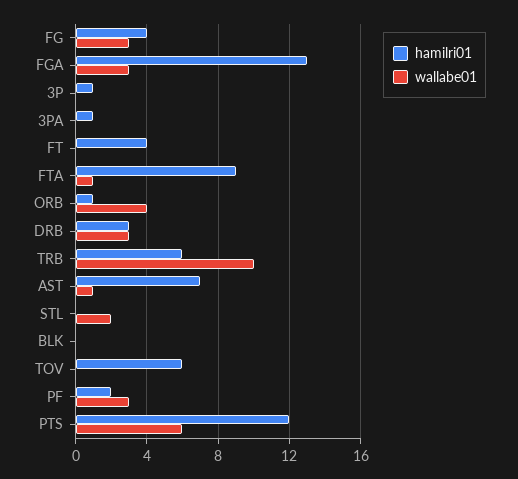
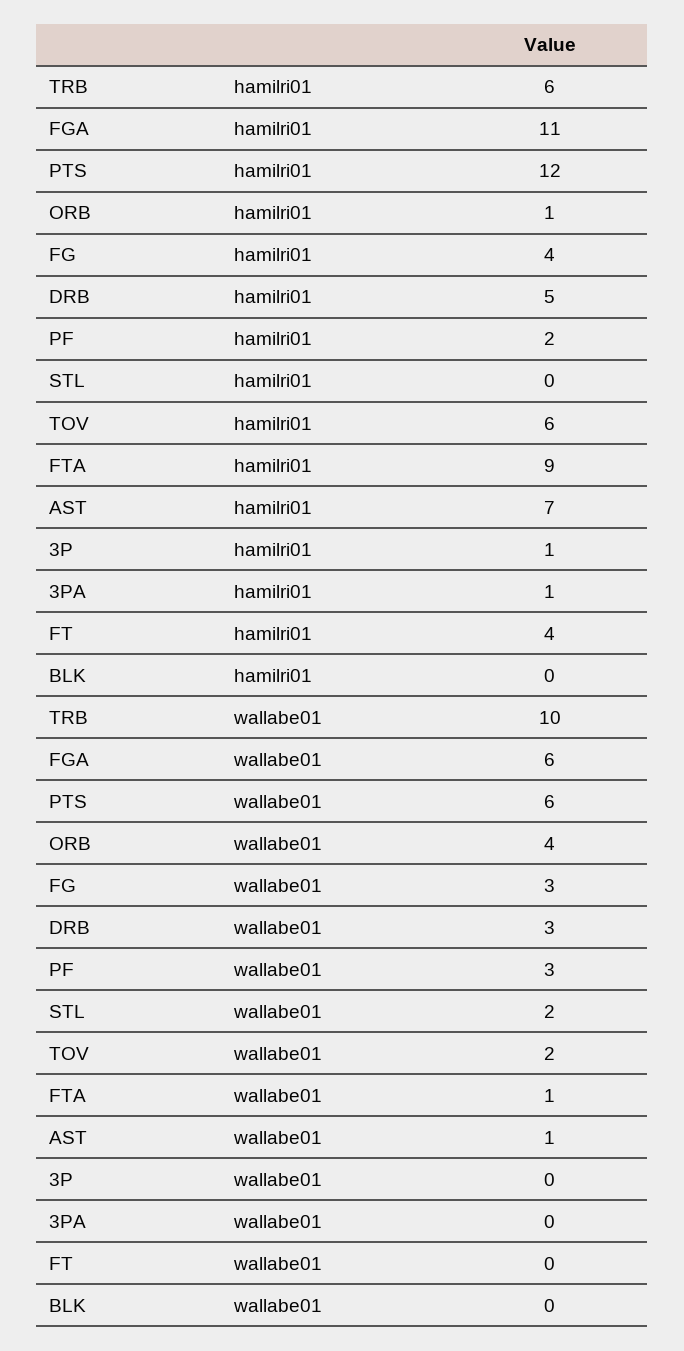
  {
    "hamilri01": {
      "FG": 4,
-     "FGA": 13,
+     "FGA": 11,
      "3P": 1,
      "3PA": 1,
      "FT": 4,
      "FTA": 9,
      "ORB": 1,
-     "DRB": 3,
+     "DRB": 5,
      "TRB": 6,
      "AST": 7,
      "STL": 0,
      "BLK": 0,
      "TOV": 6,
      "PF": 2,
      "PTS": 12
    },
    "wallabe01": {
      "FG": 3,
-     "FGA": 3,
+     "FGA": 6,
      "3P": 0,
      "3PA": 0,
      "FT": 0,
      "FTA": 1,
      "ORB": 4,
      "DRB": 3,
      "TRB": 10,
      "AST": 1,
      "STL": 2,
      "BLK": 0,
-     "TOV": 0,
+     "TOV": 2,
      "PF": 3,
      "PTS": 6
    }
  }

